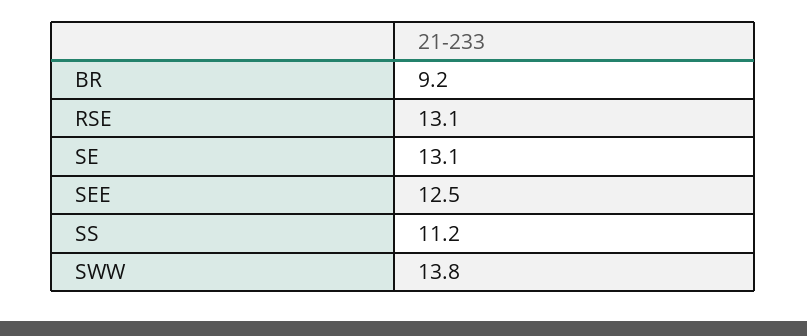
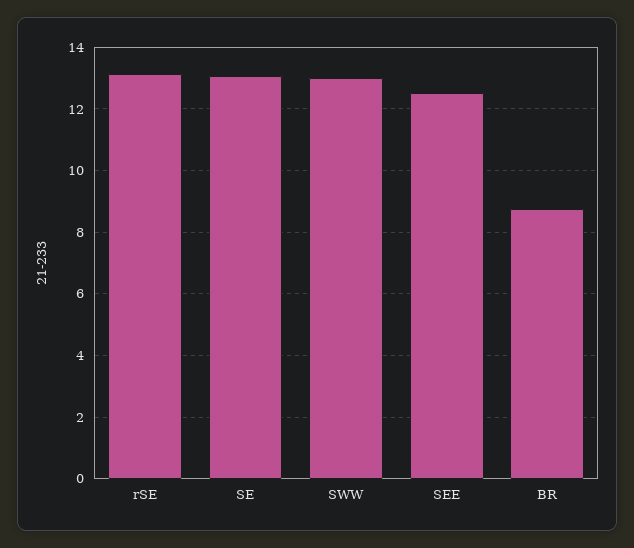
  {
-   "BR": 9.2,
+   "BR": 8.8,
    "RSE": 13.1,
    "SE": 13.1,
    "SEE": 12.5,
-   "SS": 11.2,
-   "SWW": 13.8
+   "SWW": 13
  }

